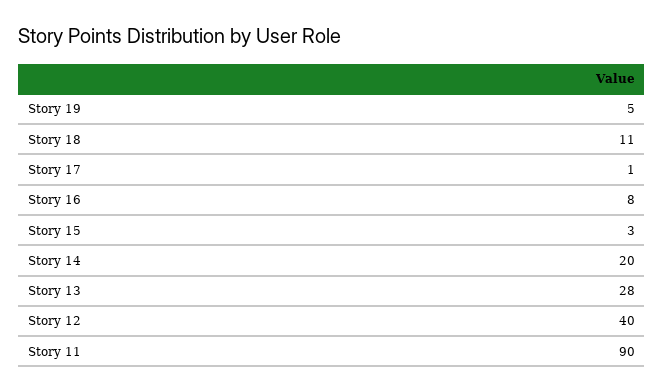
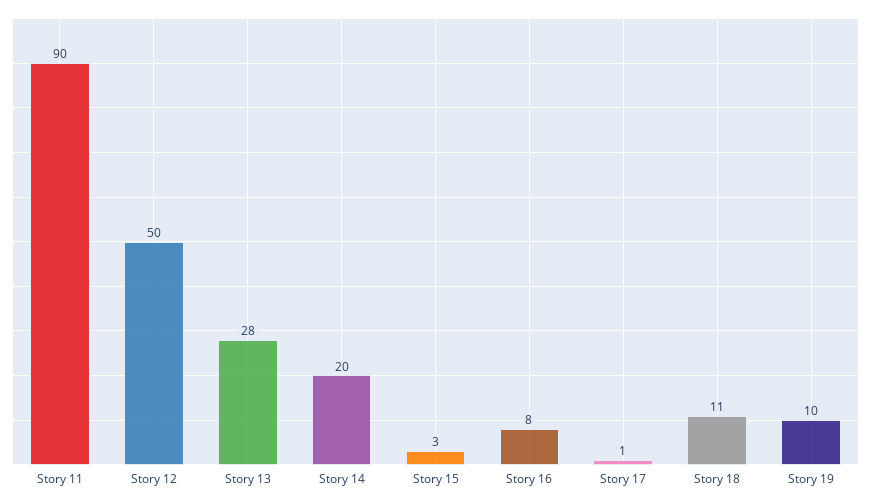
  {
-   "Story 19": 5,
+   "Story 19": 10,
    "Story 18": 11,
    "Story 17": 1,
    "Story 16": 8,
    "Story 15": 3,
    "Story 14": 20,
    "Story 13": 28,
-   "Story 12": 40,
+   "Story 12": 50,
    "Story 11": 90
  }

